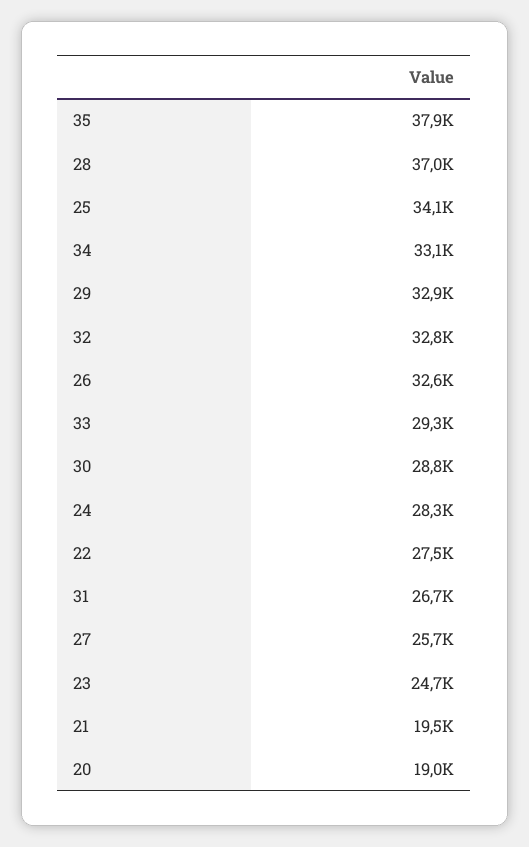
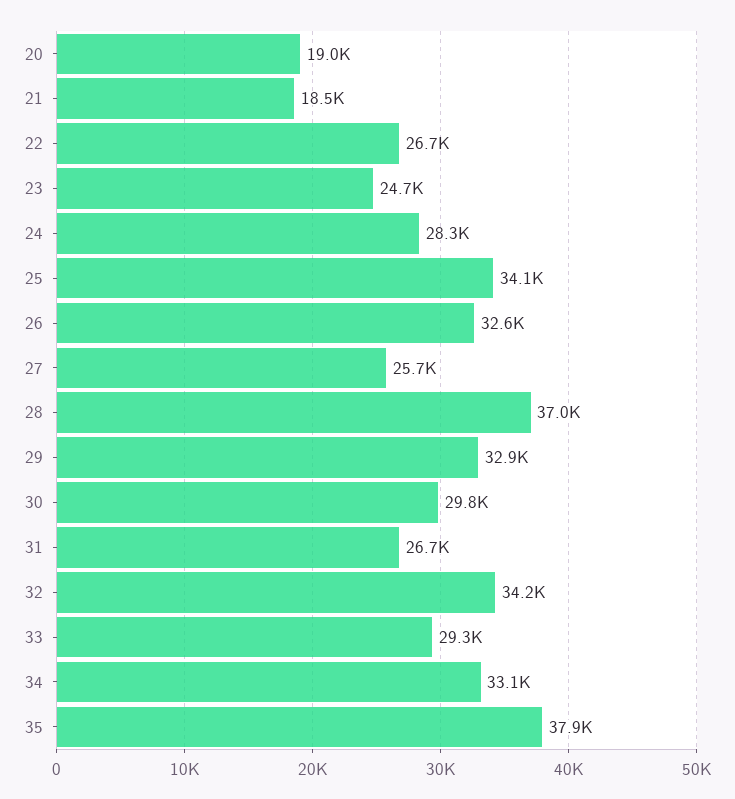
  {
    "35": 37900,
    "28": 37000,
    "25": 34100,
    "34": 33100,
    "29": 32900,
-   "32": 32800,
+   "32": 34200,
    "26": 32600,
    "33": 29300,
-   "30": 28800,
+   "30": 29800,
    "24": 28300,
-   "22": 27500,
+   "22": 26700,
    "31": 26700,
    "27": 25700,
    "23": 24700,
-   "21": 19500,
+   "21": 18500,
    "20": 19000
  }

